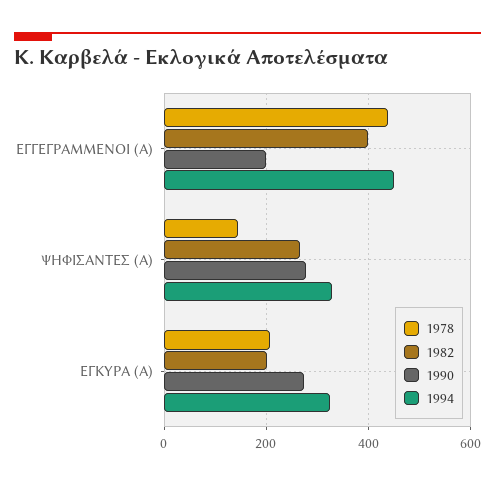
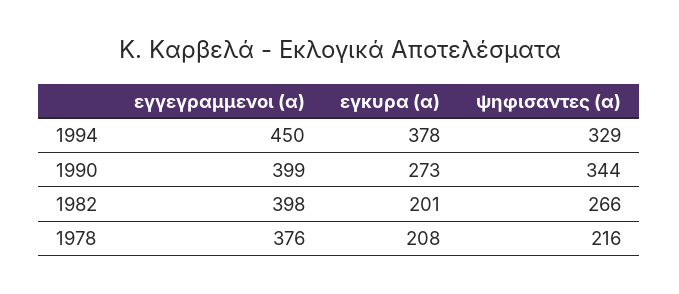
  {
    "1978": {
-     "ΕΓΓΕΓΡΑΜΜΕΝΟΙ (Α)": 440,
+     "ΕΓΓΕΓΡΑΜΜΕΝΟΙ (Α)": 376,
-     "ΨΗΦΙΣΑΝΤΕΣ (Α)": 140,
+     "ΨΗΦΙΣΑΝΤΕΣ (Α)": 216,
      "ΕΓΚΥΡΑ (Α)": 208
    },
    "1982": {
      "ΕΓΓΕΓΡΑΜΜΕΝΟΙ (Α)": 398,
      "ΨΗΦΙΣΑΝΤΕΣ (Α)": 266,
      "ΕΓΚΥΡΑ (Α)": 201
    },
    "1990": {
-     "ΕΓΓΕΓΡΑΜΜΕΝΟΙ (Α)": 200,
+     "ΕΓΓΕΓΡΑΜΜΕΝΟΙ (Α)": 399,
-     "ΨΗΦΙΣΑΝΤΕΣ (Α)": 280,
+     "ΨΗΦΙΣΑΝΤΕΣ (Α)": 344,
      "ΕΓΚΥΡΑ (Α)": 273
    },
    "1994": {
      "ΕΓΓΕΓΡΑΜΜΕΝΟΙ (Α)": 450,
      "ΨΗΦΙΣΑΝΤΕΣ (Α)": 329,
-     "ΕΓΚΥΡΑ (Α)": 320
+     "ΕΓΚΥΡΑ (Α)": 378
    }
  }

